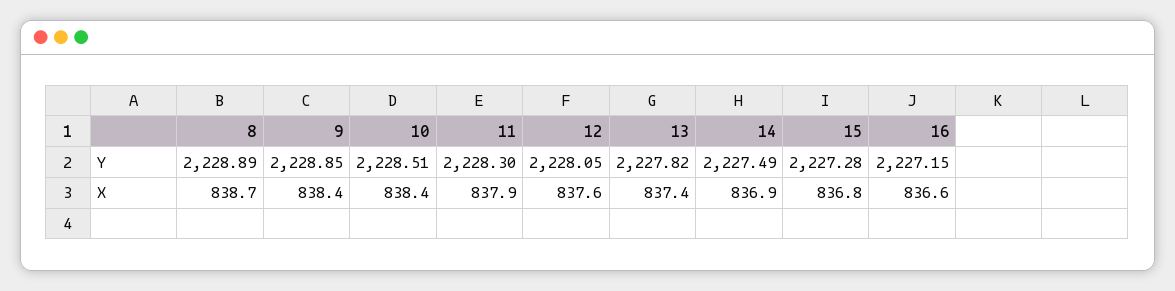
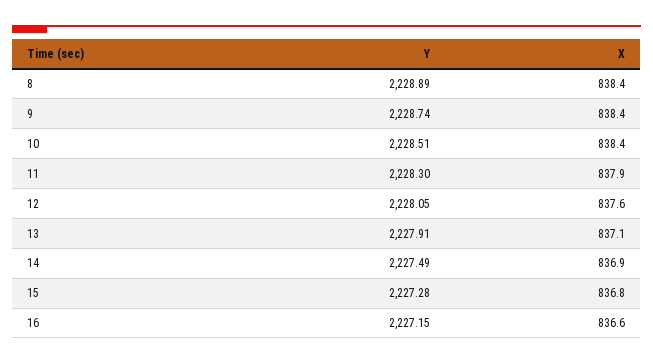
  {
    "8": {
      "Y": 2228.89,
-     "X": 838.7
+     "X": 838.4
    },
    "9": {
-     "Y": 2228.85,
+     "Y": 2228.74,
      "X": 838.4
    },
    "10": {
      "Y": 2228.51,
      "X": 838.4
    },
    "11": {
      "Y": 2228.3,
      "X": 837.9
    },
    "12": {
      "Y": 2228.05,
      "X": 837.6
    },
    "13": {
-     "Y": 2227.82,
+     "Y": 2227.91,
-     "X": 837.4
+     "X": 837.1
    },
    "14": {
      "Y": 2227.49,
      "X": 836.9
    },
    "15": {
      "Y": 2227.28,
      "X": 836.8
    },
    "16": {
      "Y": 2227.15,
      "X": 836.6
    }
  }

